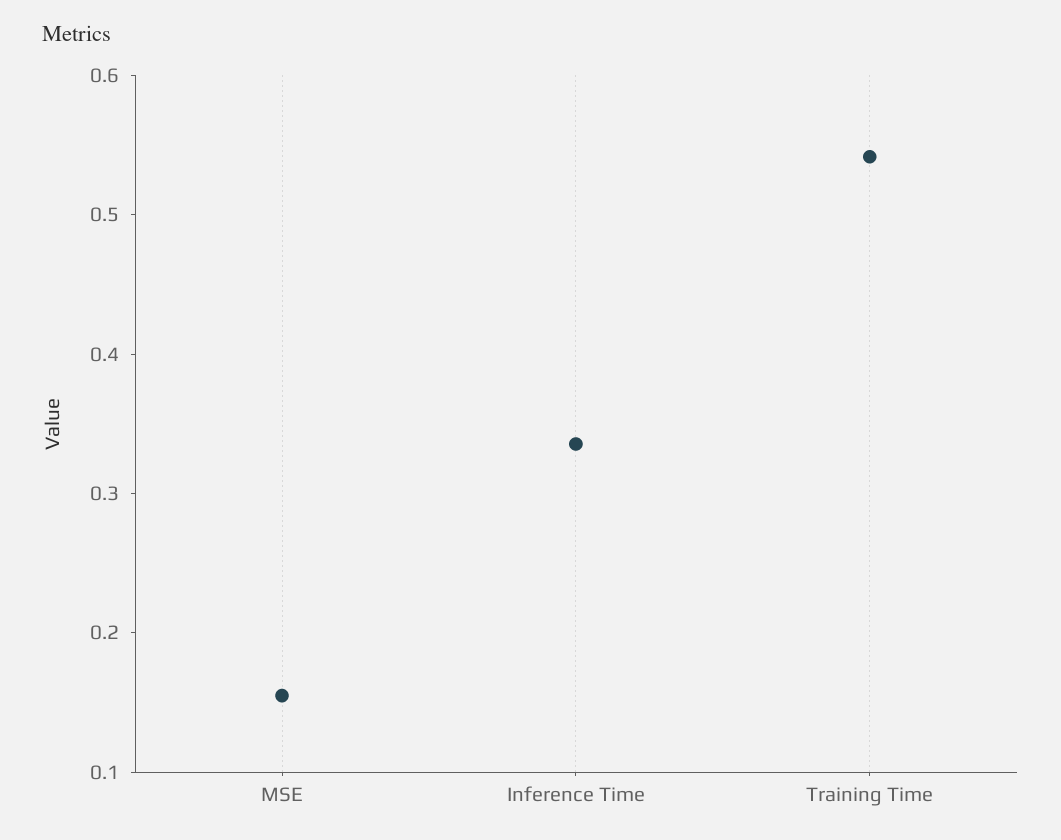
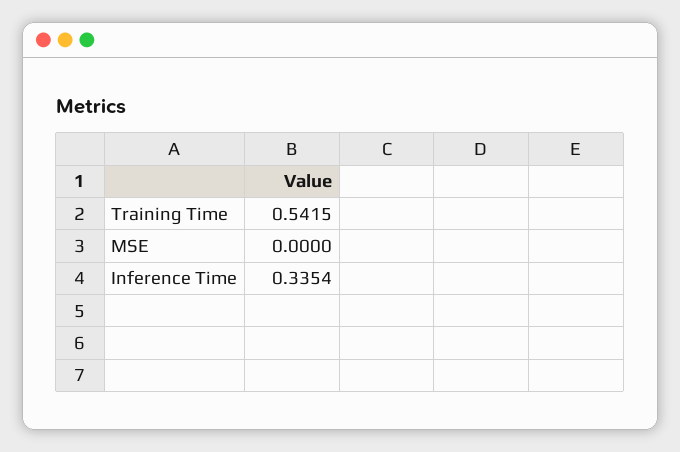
  {
-   "MSE": 0.16,
+   "MSE": 0,
    "Inference Time": 0.3354,
    "Training Time": 0.5415
  }

